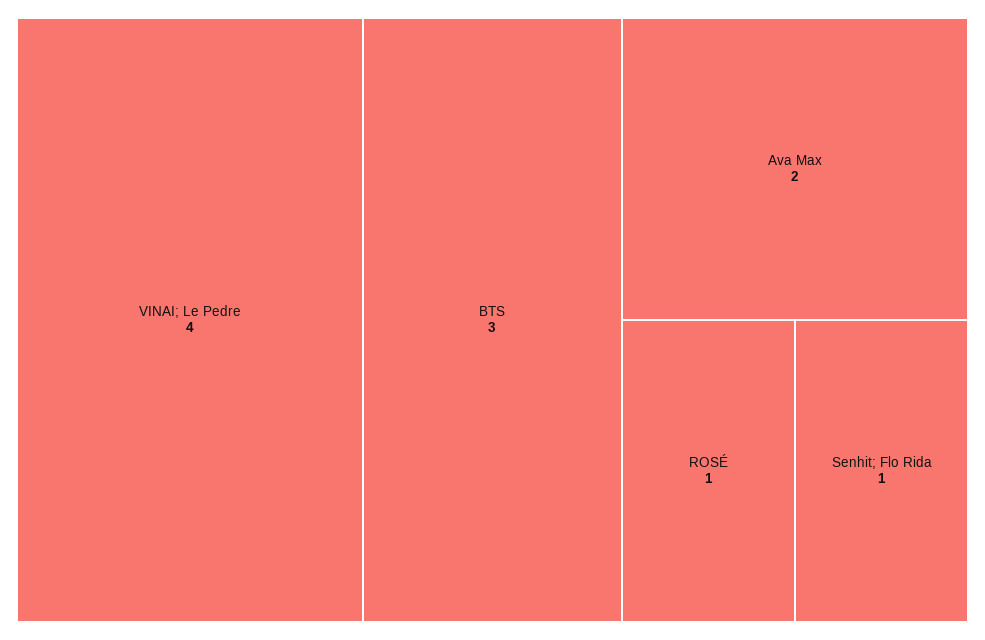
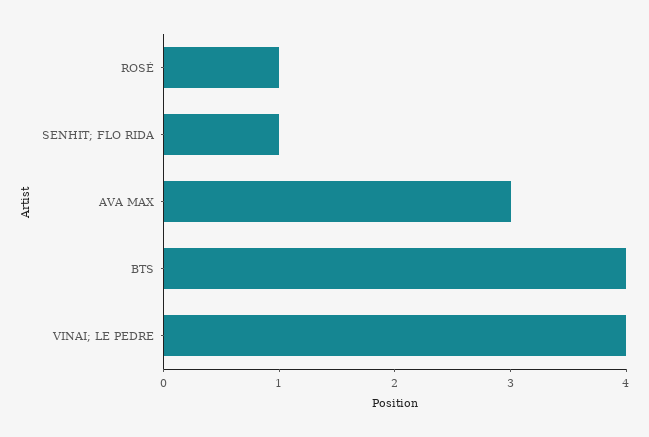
  {
    "VINAI; Le Pedre": 4,
-   "BTS": 3,
+   "BTS": 4,
-   "Ava Max": 2,
+   "Ava Max": 3,
    "ROSÉ": 1,
    "Senhit; Flo Rida": 1
  }

